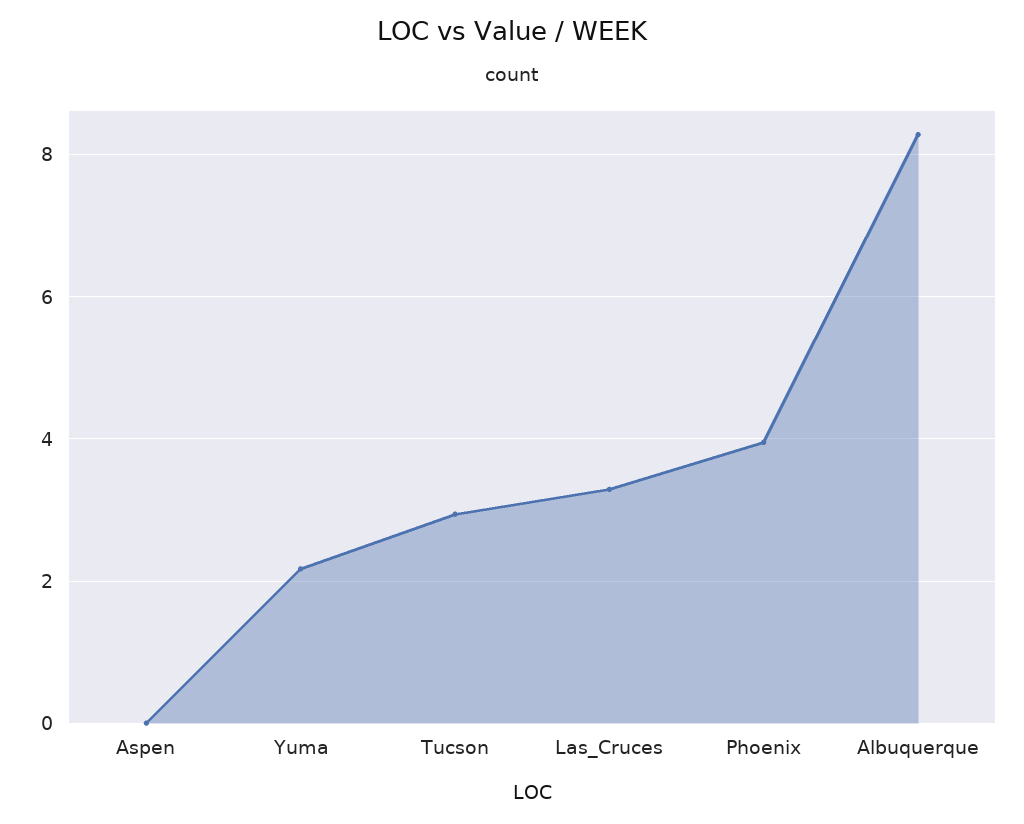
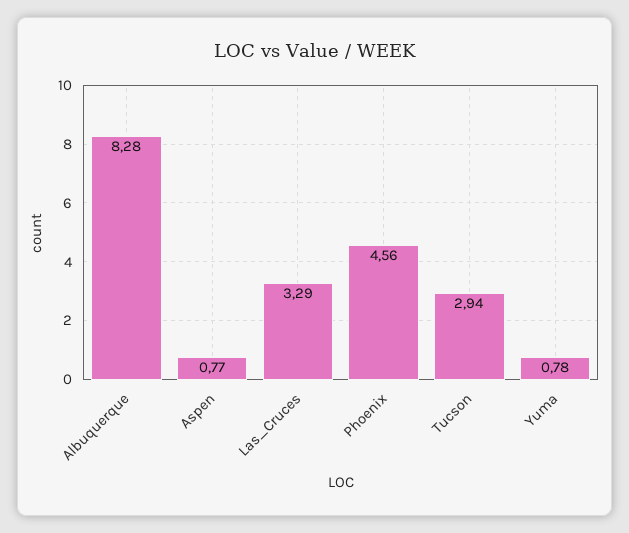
  {
-   "Aspen": 0,
+   "Aspen": 0.77,
-   "Yuma": 2.2,
+   "Yuma": 0.78,
    "Tucson": 2.94,
    "Las_Cruces": 3.29,
-   "Phoenix": 4,
+   "Phoenix": 4.56,
    "Albuquerque": 8.28
  }

